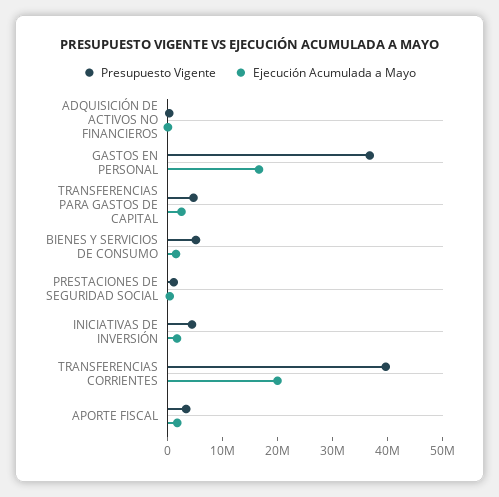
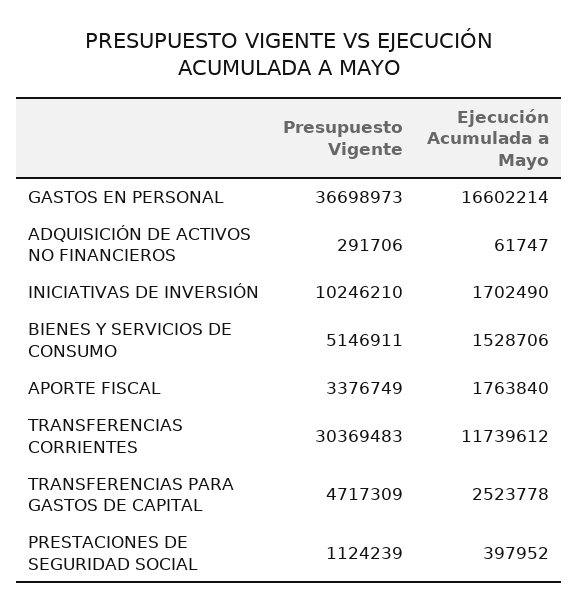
  {
    "Presupuesto Vigente": {
      "ADQUISICIÓN DE ACTIVOS NO FINANCIEROS": 291706,
      "GASTOS EN PERSONAL": 36698973,
      "TRANSFERENCIAS PARA GASTOS DE CAPITAL": 4717309,
      "BIENES Y SERVICIOS DE CONSUMO": 5146911,
      "PRESTACIONES DE SEGURIDAD SOCIAL": 1124239,
-     "INICIATIVAS DE INVERSIÓN": 4000000,
+     "INICIATIVAS DE INVERSIÓN": 10246210,
-     "TRANSFERENCIAS CORRIENTES": 40000000,
+     "TRANSFERENCIAS CORRIENTES": 30369483,
      "APORTE FISCAL": 3376749
    },
    "Ejecución Acumulada a Mayo": {
      "ADQUISICIÓN DE ACTIVOS NO FINANCIEROS": 61747,
      "GASTOS EN PERSONAL": 16602214,
      "TRANSFERENCIAS PARA GASTOS DE CAPITAL": 2523778,
      "BIENES Y SERVICIOS DE CONSUMO": 1528706,
      "PRESTACIONES DE SEGURIDAD SOCIAL": 397952,
      "INICIATIVAS DE INVERSIÓN": 1702490,
-     "TRANSFERENCIAS CORRIENTES": 20000000,
+     "TRANSFERENCIAS CORRIENTES": 11739612,
      "APORTE FISCAL": 1763840
    }
  }

